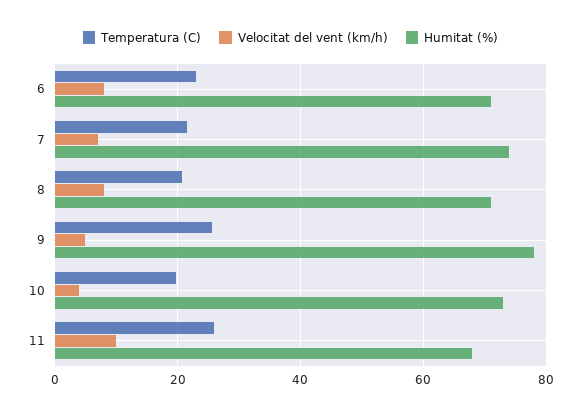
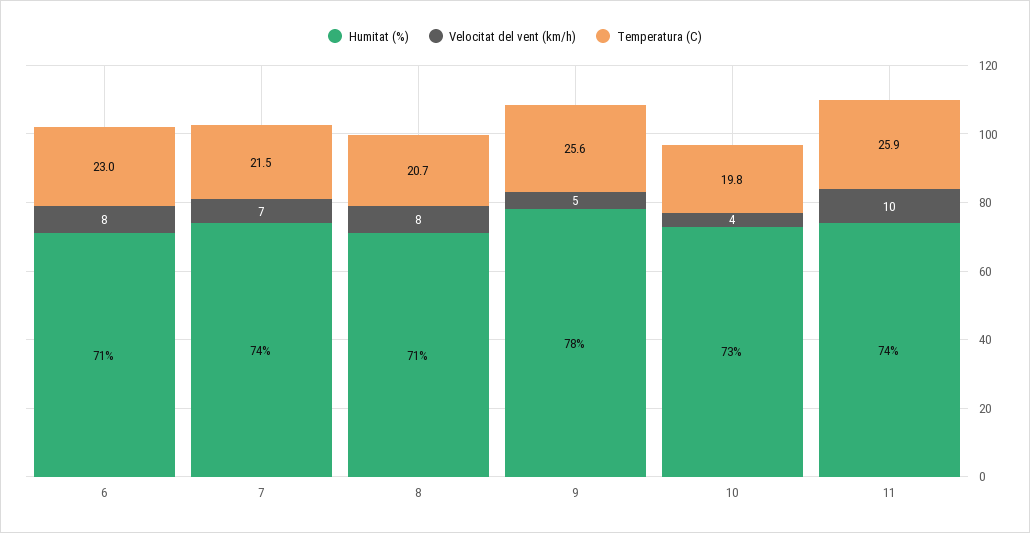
  {
    "Temperatura (C)": {
      "6": 23,
      "7": 21.5,
      "8": 20.7,
      "9": 25.6,
      "10": 19.8,
      "11": 25.9
    },
    "Velocitat del vent (km/h)": {
      "6": 8,
      "7": 7,
      "8": 8,
      "9": 5,
      "10": 4,
      "11": 10
    },
    "Humitat (%)": {
      "6": 71,
      "7": 74,
      "8": 71,
      "9": 78,
      "10": 73,
-     "11": 68
+     "11": 74
    }
  }

